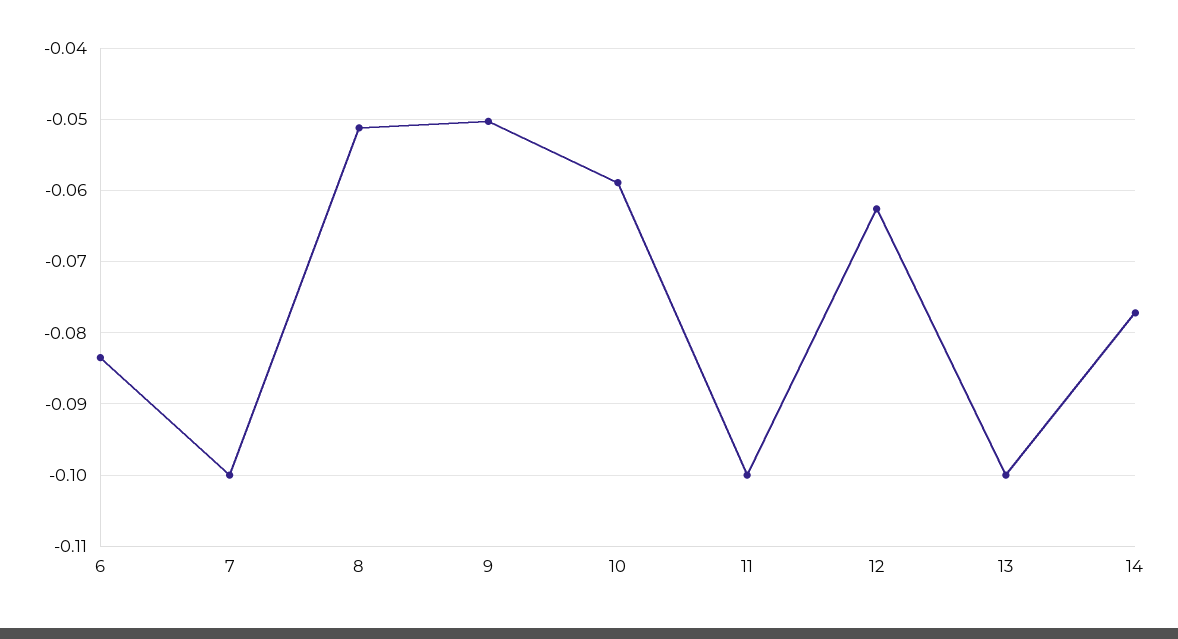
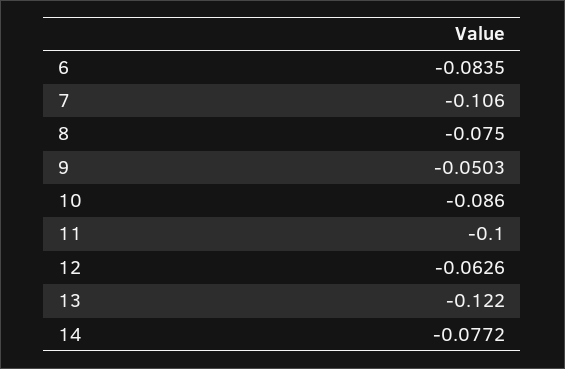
  {
    "6": -0.0835,
-   "7": -0.1,
+   "7": -0.106,
-   "8": -0.051,
+   "8": -0.075,
    "9": -0.0503,
-   "10": -0.059,
+   "10": -0.086,
    "11": -0.1,
    "12": -0.0626,
-   "13": -0.1,
+   "13": -0.122,
    "14": -0.0772
  }

